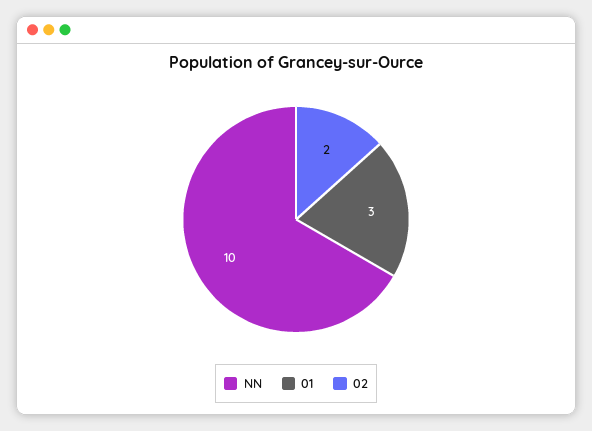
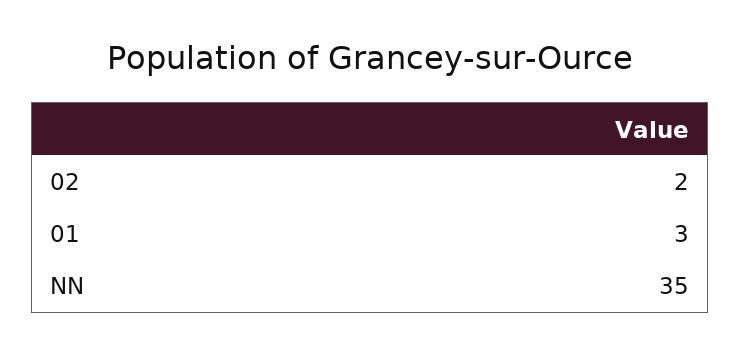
  {
-   "NN": 10,
+   "NN": 35,
    "01": 3,
    "02": 2
  }

